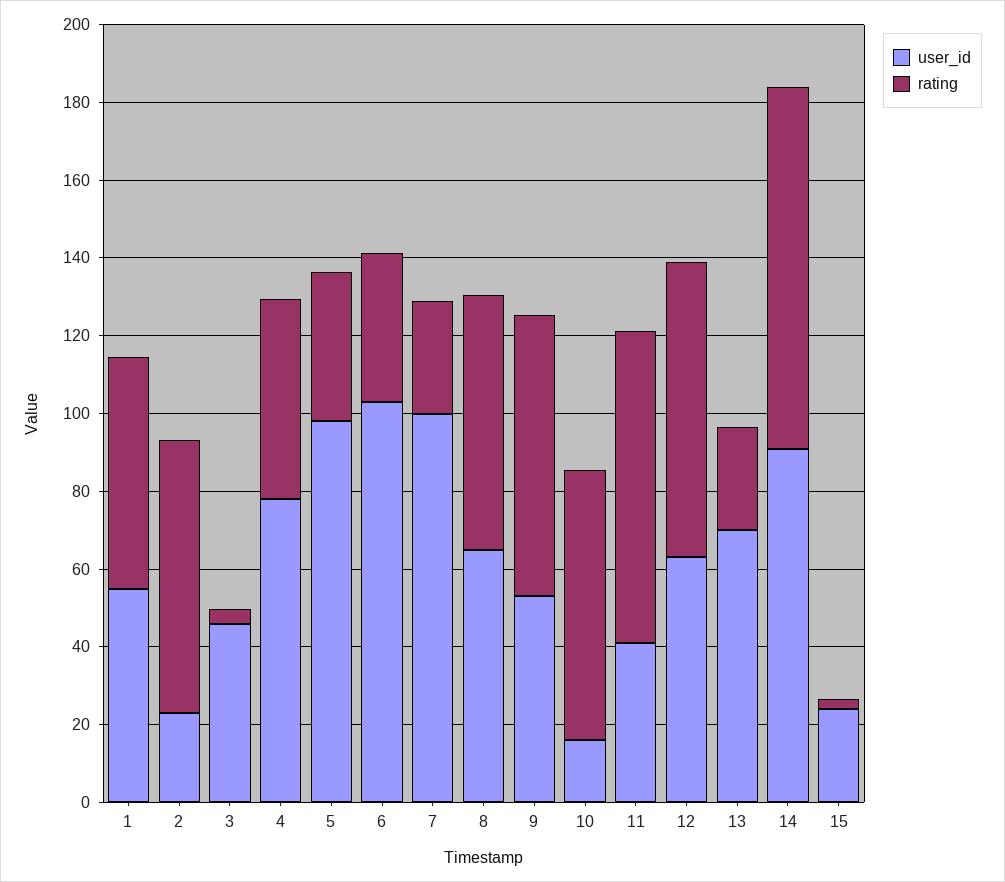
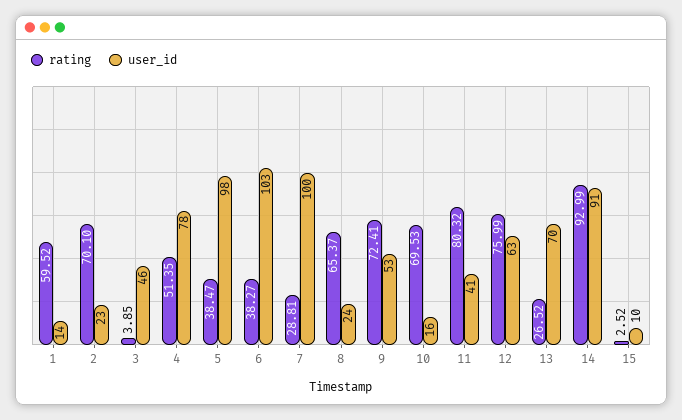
  {
    "user_id": {
-     "1": 55,
+     "1": 14,
      "2": 23,
      "3": 46,
      "4": 78,
      "5": 98,
      "6": 103,
      "7": 100,
-     "8": 65,
+     "8": 24,
      "9": 53,
      "10": 16,
      "11": 41,
      "12": 63,
      "13": 70,
      "14": 91,
-     "15": 25
+     "15": 10
    },
    "rating": {
      "1": 59.52,
      "2": 70.1,
      "3": 3.85,
      "4": 51.35,
      "5": 38.47,
      "6": 38.27,
      "7": 28.81,
      "8": 65.37,
      "9": 72.41,
      "10": 69.53,
      "11": 80.32,
      "12": 75.99,
      "13": 26.52,
      "14": 92.99,
      "15": 2.52
    }
  }

